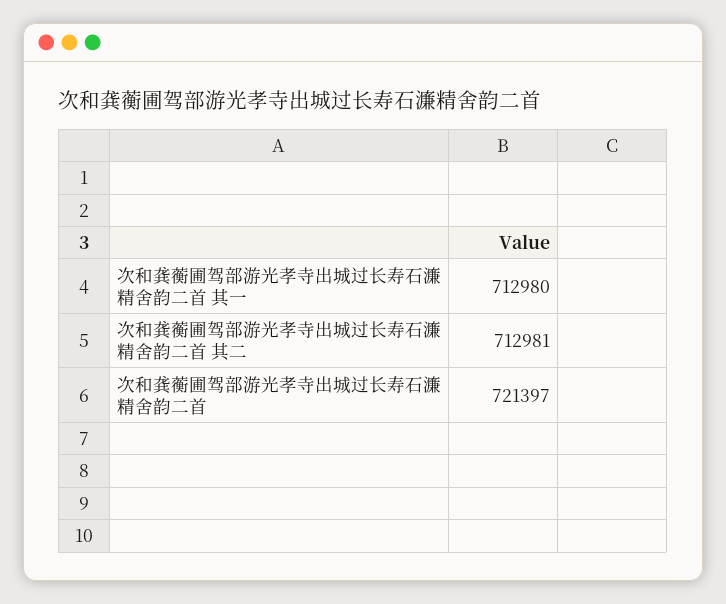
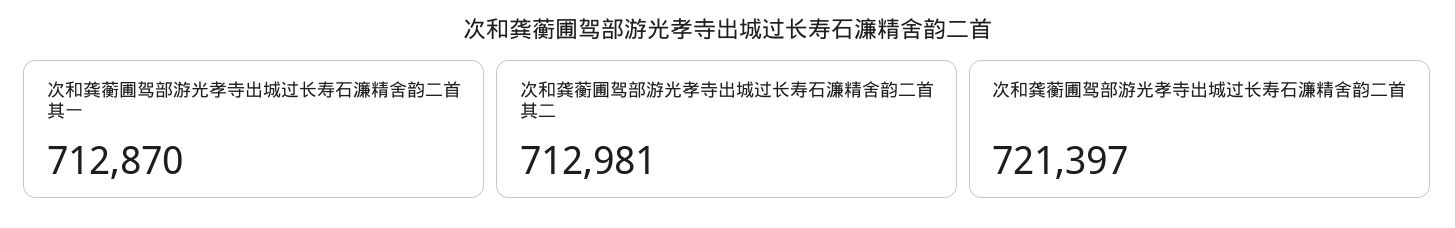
  {
-   "次和龚蘅圃驾部游光孝寺出城过长寿石濂精舍韵二首 其一": 712980,
+   "次和龚蘅圃驾部游光孝寺出城过长寿石濂精舍韵二首 其一": 712870,
    "次和龚蘅圃驾部游光孝寺出城过长寿石濂精舍韵二首 其二": 712981,
    "次和龚蘅圃驾部游光孝寺出城过长寿石濂精舍韵二首": 721397
  }

